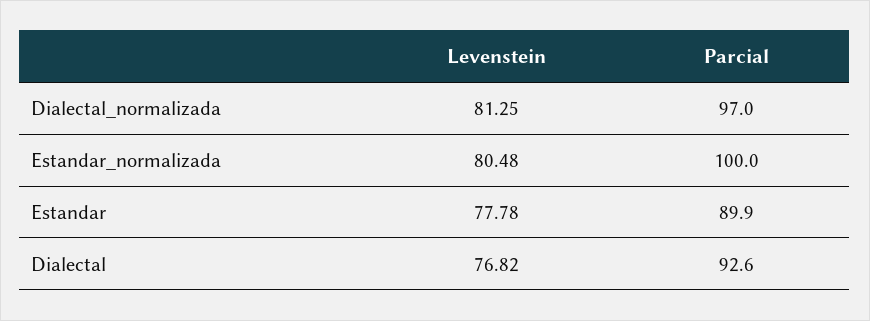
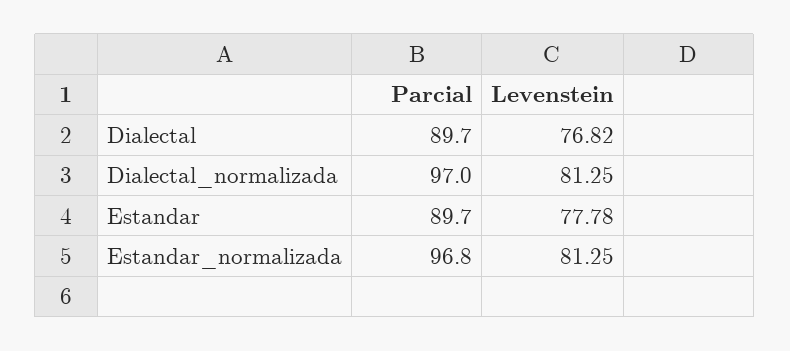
  {
    "Levenstein": {
      "Dialectal_normalizada": 81.25,
-     "Estandar_normalizada": 80.48,
+     "Estandar_normalizada": 81.25,
      "Estandar": 77.78,
      "Dialectal": 76.82
    },
    "Parcial": {
      "Dialectal_normalizada": 97,
-     "Estandar_normalizada": 100,
+     "Estandar_normalizada": 96.8,
-     "Estandar": 89.9,
+     "Estandar": 89.7,
-     "Dialectal": 92.6
+     "Dialectal": 89.7
    }
  }

